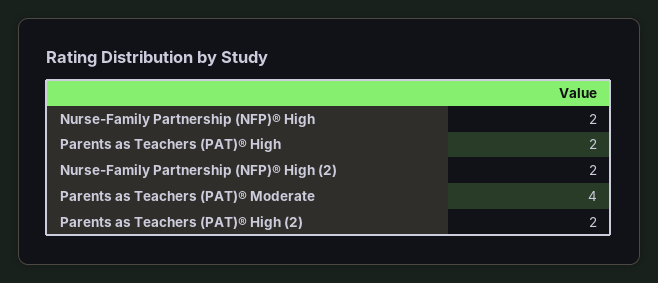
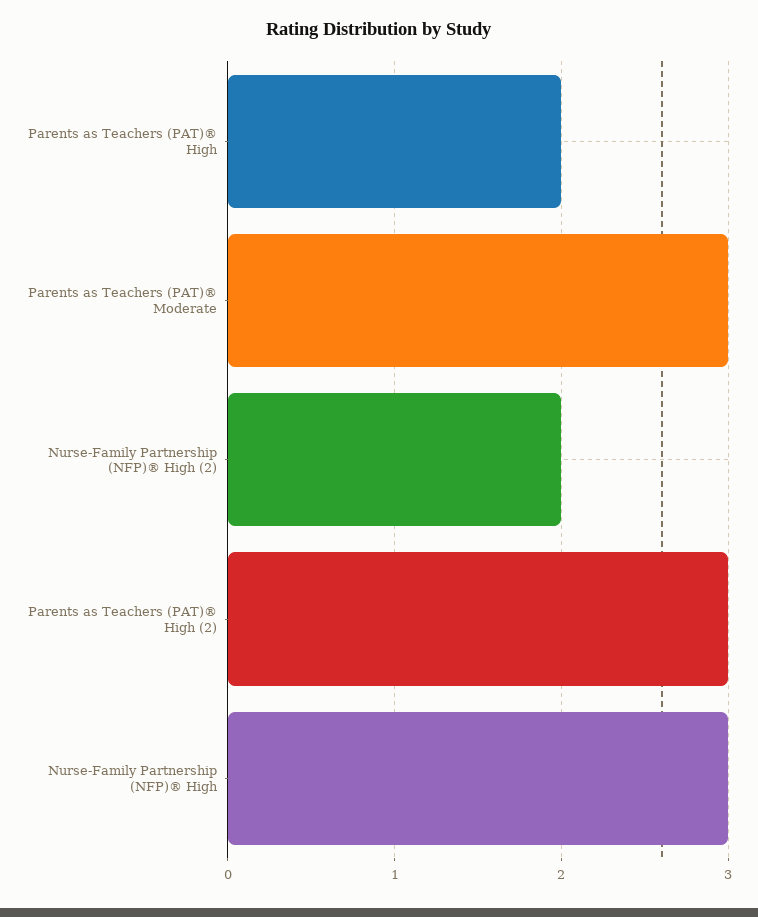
  {
-   "Nurse-Family Partnership (NFP)® High": 2,
+   "Nurse-Family Partnership (NFP)® High": 3,
    "Parents as Teachers (PAT)® High": 2,
    "Nurse-Family Partnership (NFP)® High (2)": 2,
-   "Parents as Teachers (PAT)® Moderate": 4,
+   "Parents as Teachers (PAT)® Moderate": 3,
-   "Parents as Teachers (PAT)® High (2)": 2
+   "Parents as Teachers (PAT)® High (2)": 3
  }

